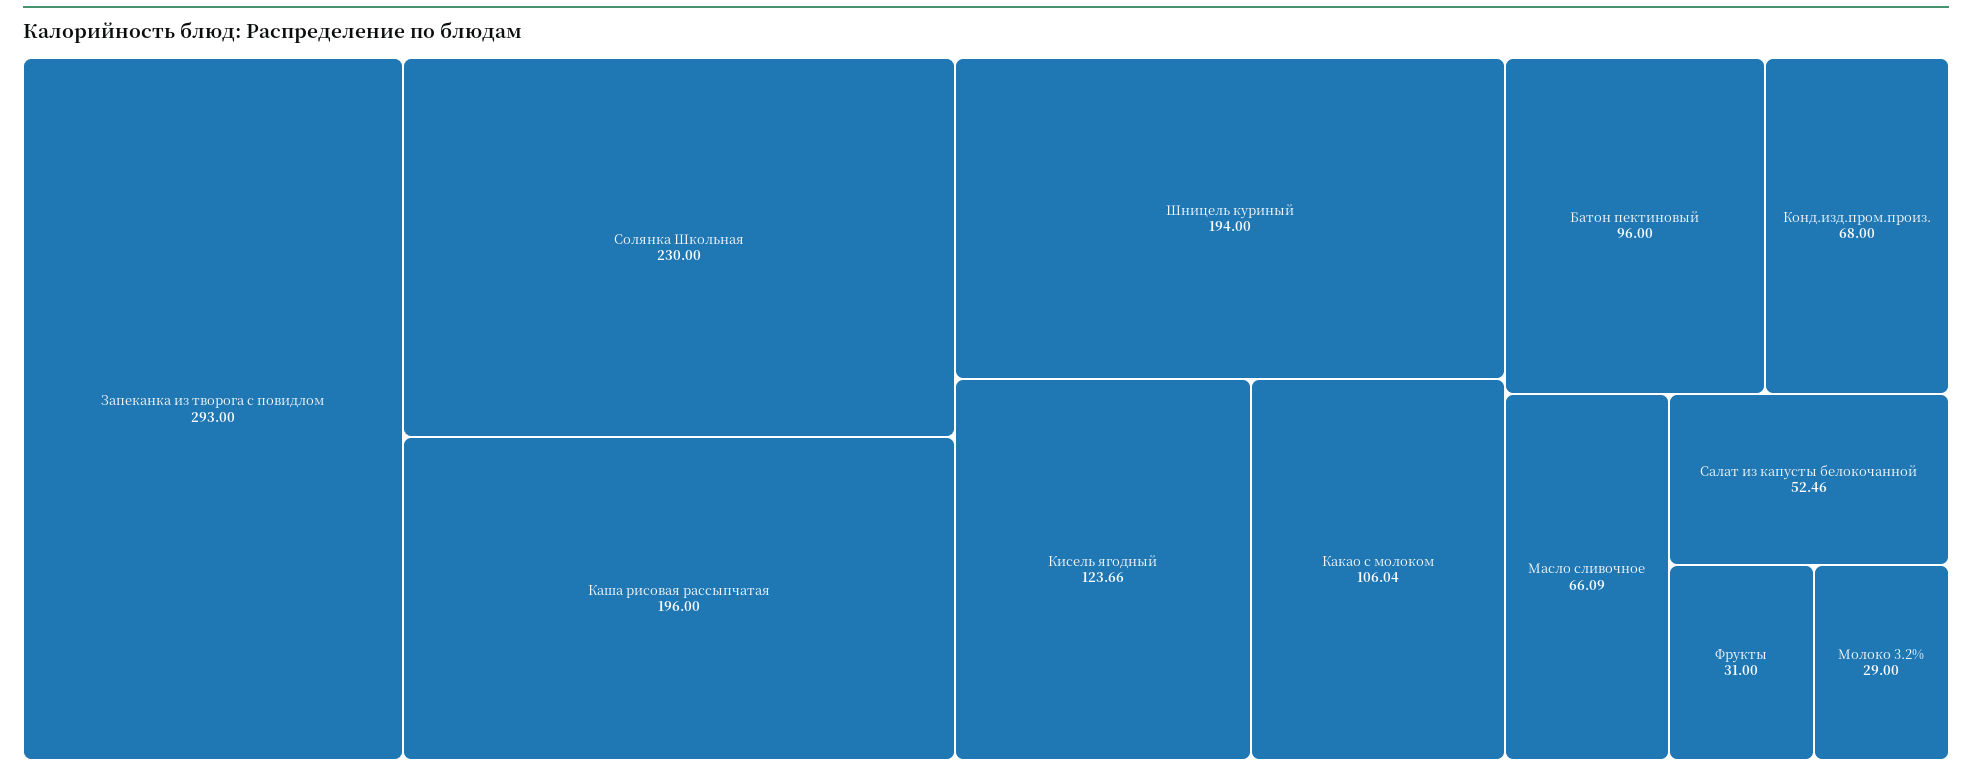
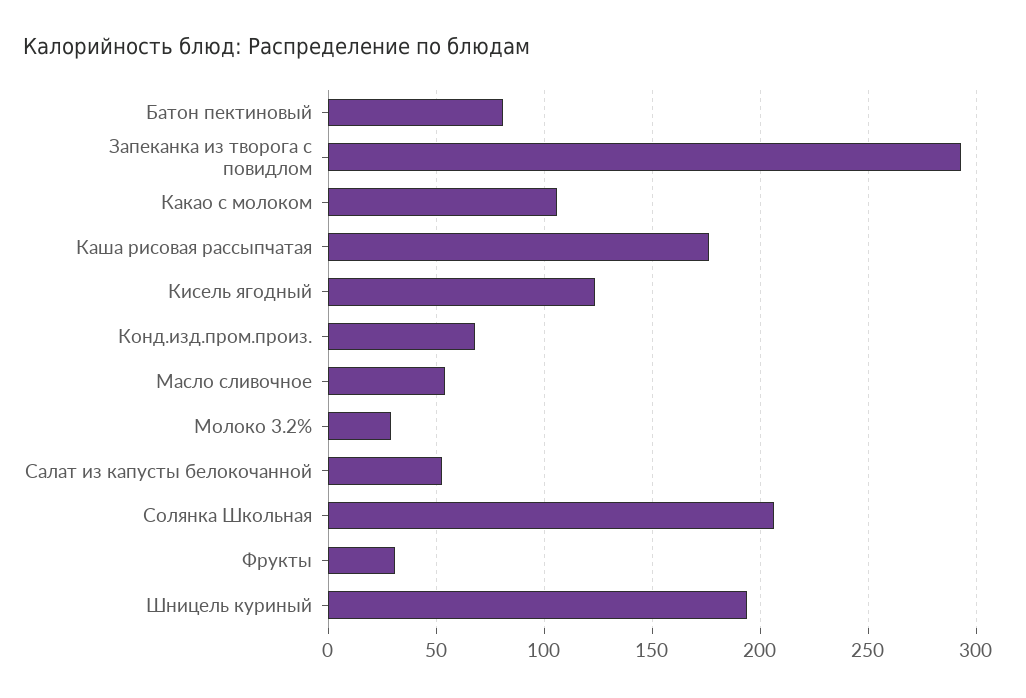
  {
    "Запеканка из творога с повидлом": 293,
-   "Солянка Школьная": 230,
+   "Солянка Школьная": 205,
-   "Каша рисовая рассыпчатая": 196,
+   "Каша рисовая рассыпчатая": 175,
    "Шницель куриный": 194,
    "Кисель ягодный": 123.66,
    "Какао с молоком": 106.04,
-   "Батон пектиновый": 96,
+   "Батон пектиновый": 80,
    "Конд.изд.пром.произ.": 68,
-   "Масло сливочное": 66.09,
+   "Масло сливочное": 55,
    "Салат из капусты белокочанной": 52.46,
    "Фрукты": 31,
    "Молоко 3.2%": 29
  }

